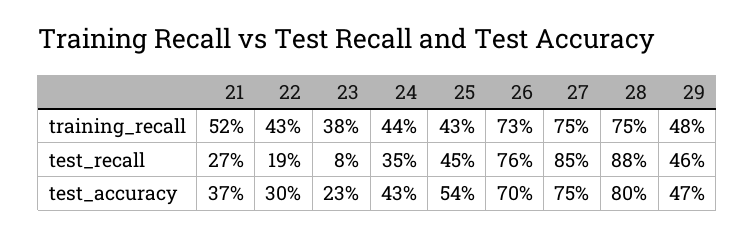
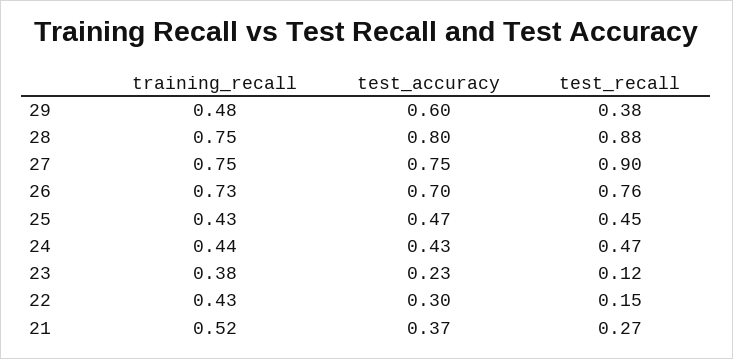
  {
    "21": {
      "training_recall": 0.52,
      "test_recall": 0.27,
      "test_accuracy": 0.37
    },
    "22": {
      "training_recall": 0.43,
-     "test_recall": 0.19,
+     "test_recall": 0.15,
      "test_accuracy": 0.3
    },
    "23": {
      "training_recall": 0.38,
-     "test_recall": 0.08,
+     "test_recall": 0.12,
      "test_accuracy": 0.23
    },
    "24": {
      "training_recall": 0.44,
-     "test_recall": 0.35,
+     "test_recall": 0.47,
      "test_accuracy": 0.43
    },
    "25": {
      "training_recall": 0.43,
      "test_recall": 0.45,
-     "test_accuracy": 0.54
+     "test_accuracy": 0.47
    },
    "26": {
      "training_recall": 0.73,
      "test_recall": 0.76,
      "test_accuracy": 0.7
    },
    "27": {
      "training_recall": 0.75,
-     "test_recall": 0.85,
+     "test_recall": 0.9,
      "test_accuracy": 0.75
    },
    "28": {
      "training_recall": 0.75,
      "test_recall": 0.88,
      "test_accuracy": 0.8
    },
    "29": {
      "training_recall": 0.48,
-     "test_recall": 0.46,
+     "test_recall": 0.38,
-     "test_accuracy": 0.47
+     "test_accuracy": 0.6
    }
  }

